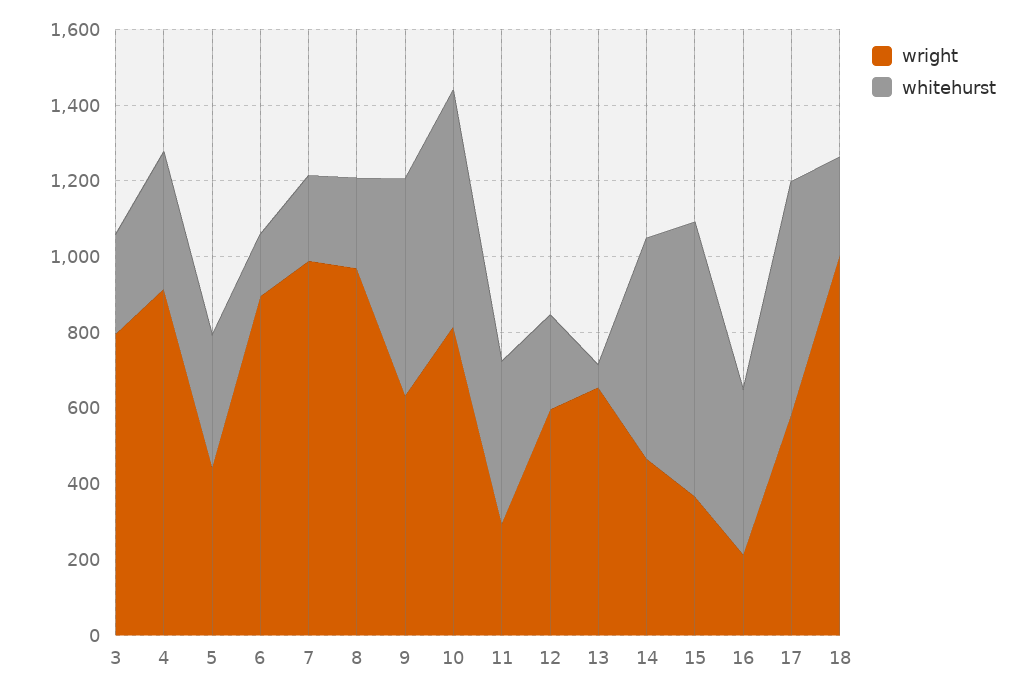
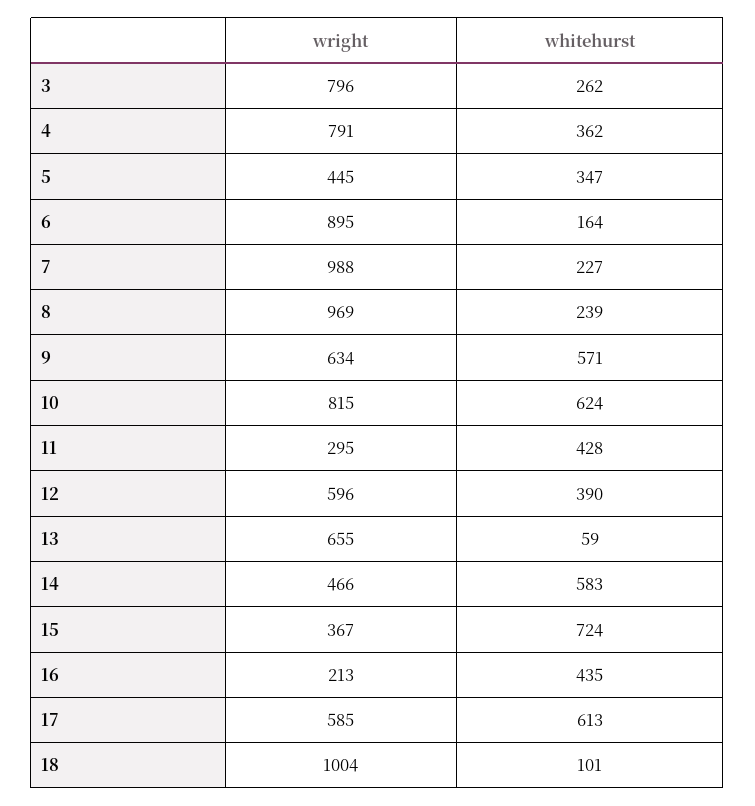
  {
    "wright": {
      "3": 796,
-     "4": 900,
+     "4": 791,
      "5": 445,
      "6": 895,
      "7": 988,
      "8": 969,
      "9": 634,
      "10": 815,
      "11": 295,
      "12": 596,
      "13": 655,
      "14": 466,
      "15": 367,
      "16": 213,
      "17": 585,
      "18": 1004
    },
    "whitehurst": {
      "3": 262,
      "4": 362,
      "5": 347,
      "6": 164,
      "7": 227,
      "8": 239,
      "9": 571,
      "10": 624,
      "11": 428,
-     "12": 250,
+     "12": 390,
      "13": 59,
      "14": 583,
      "15": 724,
      "16": 435,
      "17": 613,
-     "18": 250
+     "18": 101
    }
  }

